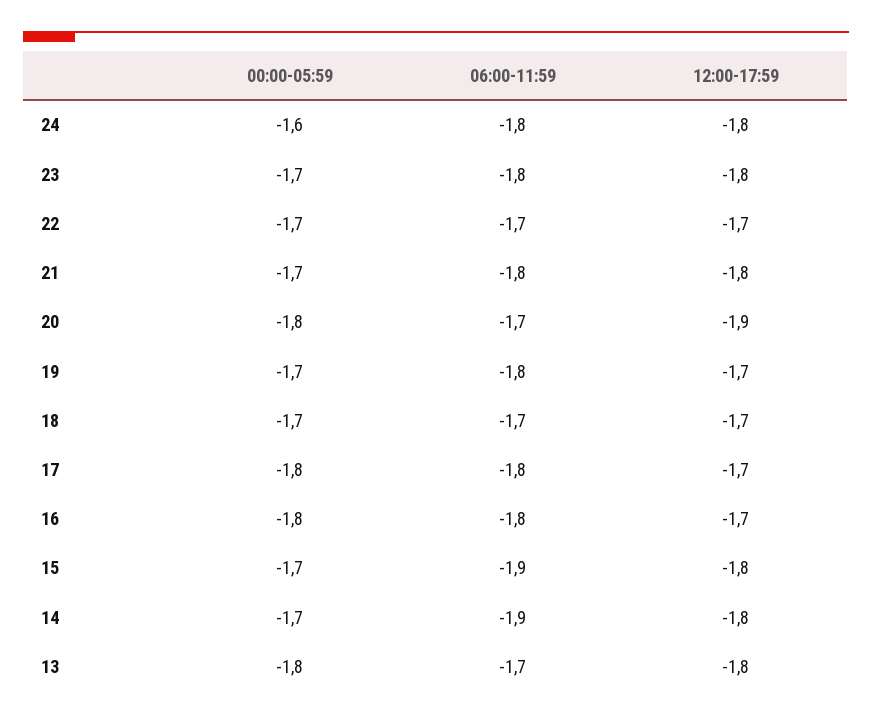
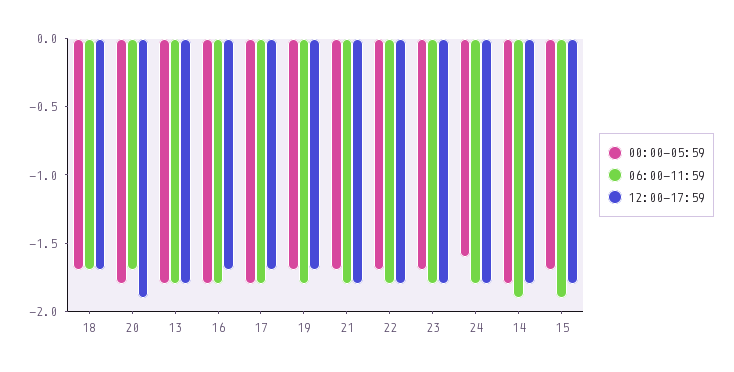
  {
    "00:00-05:59": {
      "24": -1.6,
      "23": -1.7,
      "22": -1.7,
      "21": -1.7,
      "20": -1.8,
      "19": -1.7,
      "18": -1.7,
      "17": -1.8,
      "16": -1.8,
      "15": -1.7,
-     "14": -1.7,
+     "14": -1.8,
      "13": -1.8
    },
    "06:00-11:59": {
      "24": -1.8,
      "23": -1.8,
-     "22": -1.7,
+     "22": -1.8,
      "21": -1.8,
      "20": -1.7,
      "19": -1.8,
      "18": -1.7,
      "17": -1.8,
      "16": -1.8,
      "15": -1.9,
      "14": -1.9,
-     "13": -1.7
+     "13": -1.8
    },
    "12:00-17:59": {
      "24": -1.8,
      "23": -1.8,
-     "22": -1.7,
+     "22": -1.8,
      "21": -1.8,
      "20": -1.9,
      "19": -1.7,
      "18": -1.7,
      "17": -1.7,
      "16": -1.7,
      "15": -1.8,
      "14": -1.8,
      "13": -1.8
    }
  }

